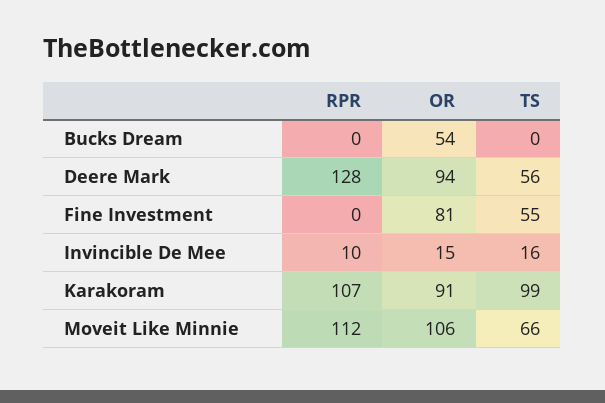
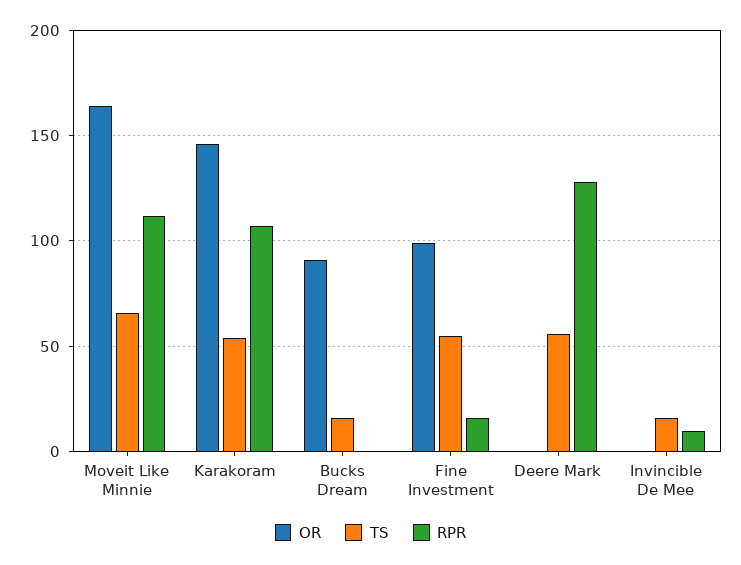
  {
    "RPR": {
      "Bucks Dream": 0,
      "Deere Mark": 128,
-     "Fine Investment": 0,
+     "Fine Investment": 15,
      "Invincible De Mee": 10,
      "Karakoram": 107,
      "Moveit Like Minnie": 112
    },
    "OR": {
-     "Bucks Dream": 54,
+     "Bucks Dream": 90,
-     "Deere Mark": 94,
+     "Deere Mark": 0,
-     "Fine Investment": 81,
+     "Fine Investment": 100,
-     "Invincible De Mee": 15,
+     "Invincible De Mee": 0,
-     "Karakoram": 91,
+     "Karakoram": 145,
-     "Moveit Like Minnie": 106
+     "Moveit Like Minnie": 165
    },
    "TS": {
-     "Bucks Dream": 0,
+     "Bucks Dream": 15,
      "Deere Mark": 56,
      "Fine Investment": 55,
      "Invincible De Mee": 16,
-     "Karakoram": 99,
+     "Karakoram": 55,
      "Moveit Like Minnie": 66
    }
  }

